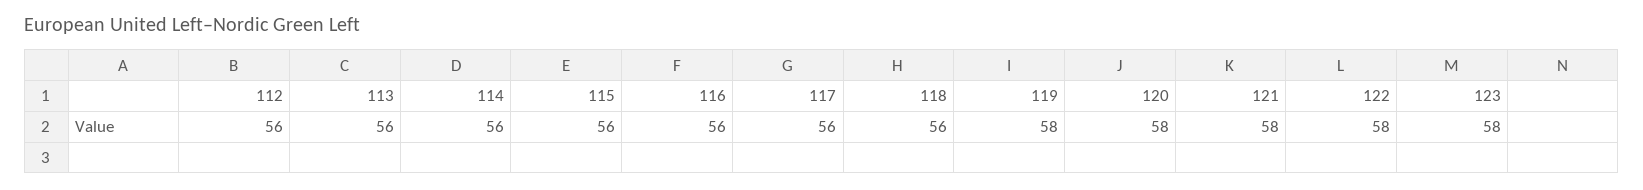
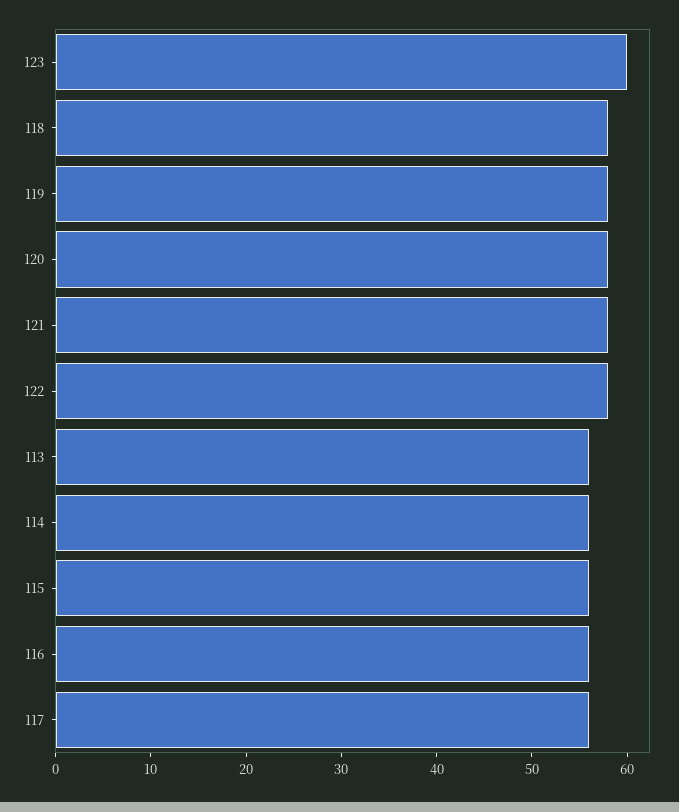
  {
-   "112": 56,
    "113": 56,
    "114": 56,
    "115": 56,
    "116": 56,
    "117": 56,
-   "118": 56,
+   "118": 58,
    "119": 58,
    "120": 58,
    "121": 58,
    "122": 58,
-   "123": 58
+   "123": 60
  }

